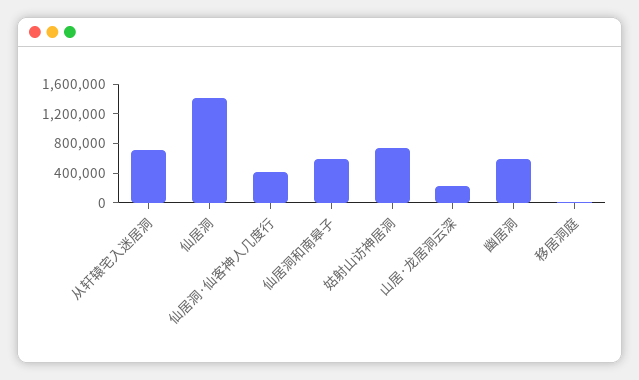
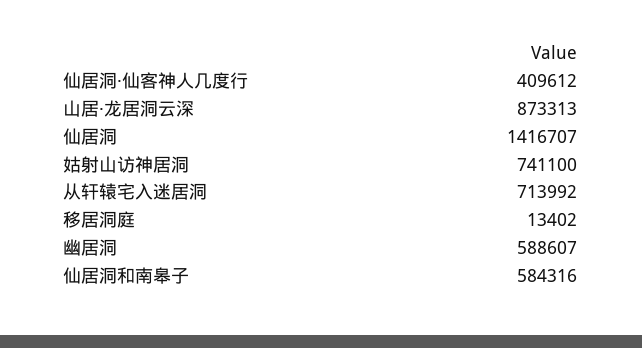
  {
    "从轩辕宅入迷居洞": 713992,
    "仙居洞": 1416707,
    "仙居洞·仙客神人几度行": 409612,
    "仙居洞和南皋子": 584316,
    "姑射山访神居洞": 741100,
-   "山居·龙居洞云深": 200000,
+   "山居·龙居洞云深": 873313,
    "幽居洞": 588607,
    "移居洞庭": 13402
  }

